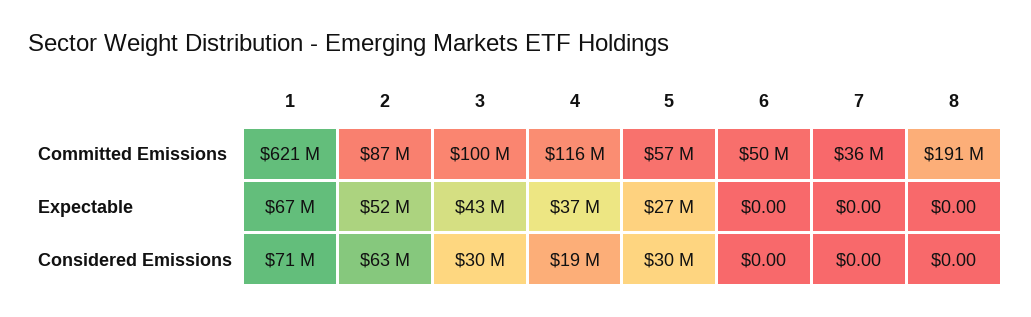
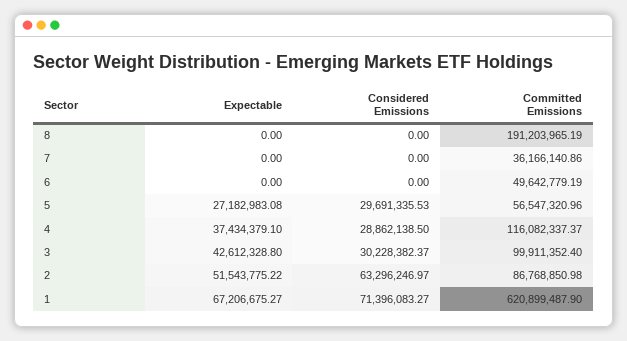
  {
    "1": {
      "Committed Emissions": 620899487.9,
      "Expectable": 67206675.27,
      "Considered Emissions": 71396083.27
    },
    "2": {
      "Committed Emissions": 86768850.98,
      "Expectable": 51543775.22,
      "Considered Emissions": 63296246.97
    },
    "3": {
      "Committed Emissions": 99911352.4,
      "Expectable": 42612328.8,
      "Considered Emissions": 30228382.37
    },
    "4": {
      "Committed Emissions": 116082337.37,
      "Expectable": 37434379.1,
-     "Considered Emissions": 19000000
+     "Considered Emissions": 28862138.5
    },
    "5": {
      "Committed Emissions": 56547320.96,
      "Expectable": 27182983.08,
      "Considered Emissions": 29691335.53
    },
    "6": {
      "Committed Emissions": 49642779.19,
      "Expectable": 0,
      "Considered Emissions": 0
    },
    "7": {
      "Committed Emissions": 36166140.86,
      "Expectable": 0,
      "Considered Emissions": 0
    },
    "8": {
      "Committed Emissions": 191203965.19,
      "Expectable": 0,
      "Considered Emissions": 0
    }
  }

